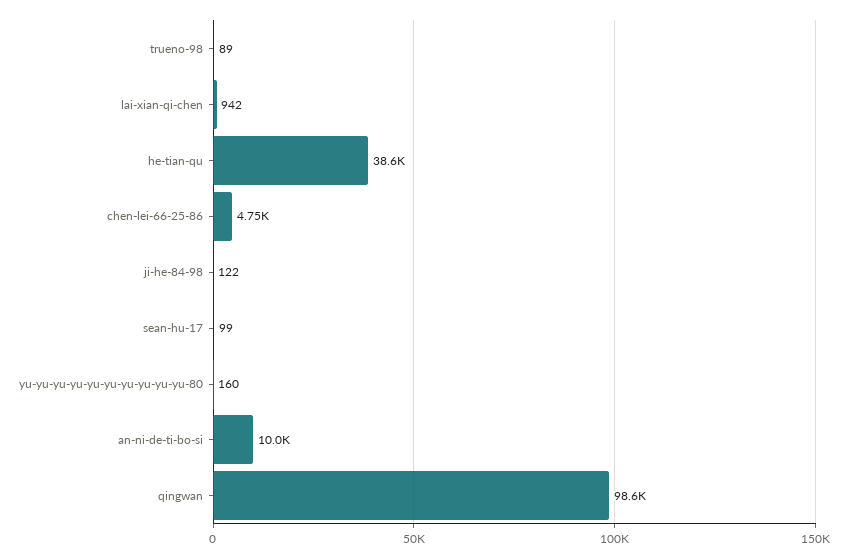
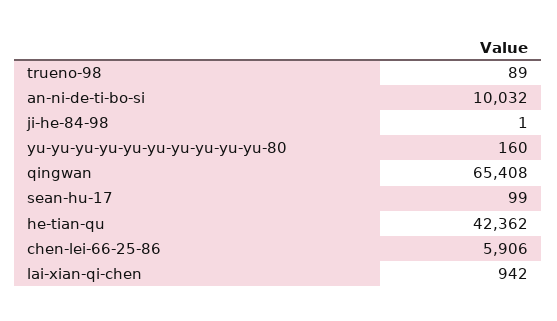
  {
    "trueno-98": 89,
    "lai-xian-qi-chen": 942,
-   "he-tian-qu": 38600,
+   "he-tian-qu": 42362,
-   "chen-lei-66-25-86": 4750,
+   "chen-lei-66-25-86": 5906,
-   "ji-he-84-98": 122,
+   "ji-he-84-98": 1,
    "sean-hu-17": 99,
    "yu-yu-yu-yu-yu-yu-yu-yu-yu-yu-80": 160,
    "an-ni-de-ti-bo-si": 10032,
-   "qingwan": 98600
+   "qingwan": 65408
  }

